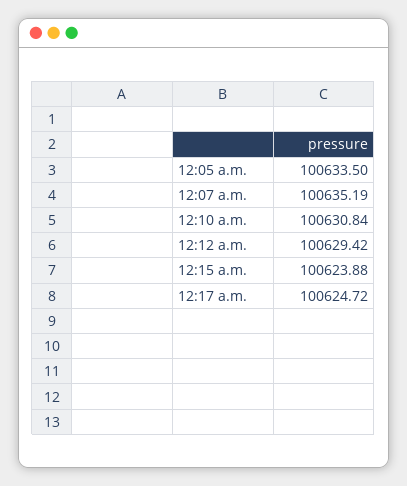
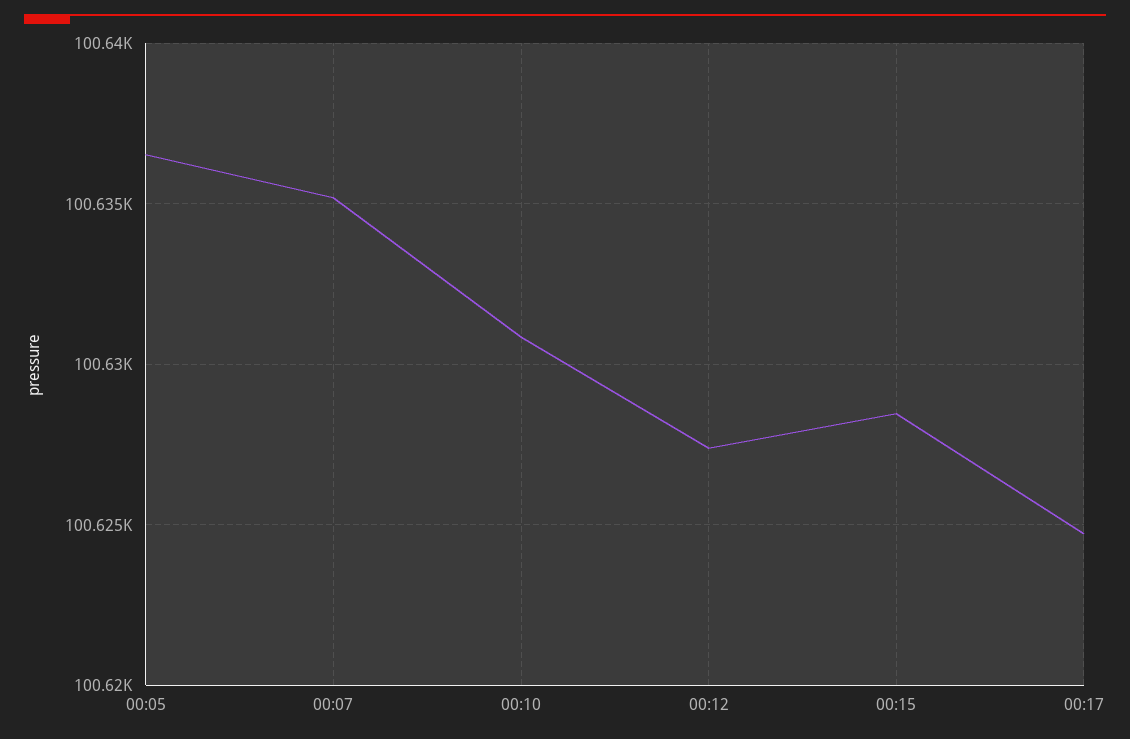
  {
-   "12:05 a.m.": 100633.5,
+   "12:05 a.m.": 100636.5,
    "12:07 a.m.": 100635.19,
    "12:10 a.m.": 100630.84,
-   "12:12 a.m.": 100629.42,
+   "12:12 a.m.": 100627.5,
-   "12:15 a.m.": 100623.88,
+   "12:15 a.m.": 100628.5,
    "12:17 a.m.": 100624.72
  }

